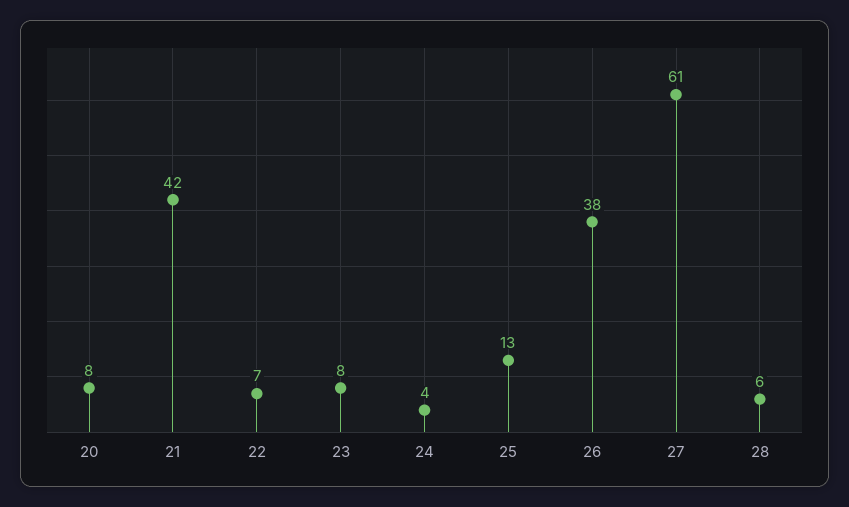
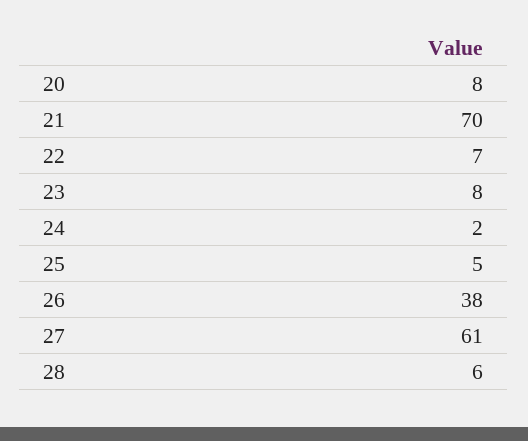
  {
    "20": 8,
-   "21": 42,
+   "21": 70,
    "22": 7,
    "23": 8,
-   "24": 4,
+   "24": 2,
-   "25": 13,
+   "25": 5,
    "26": 38,
    "27": 61,
    "28": 6
  }

